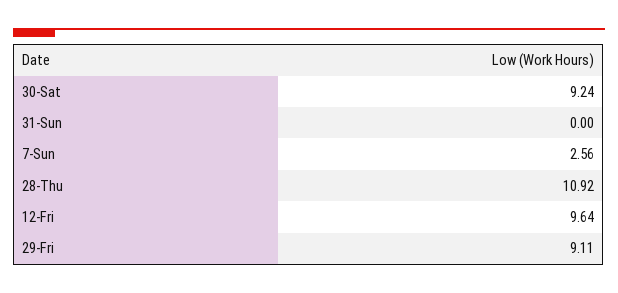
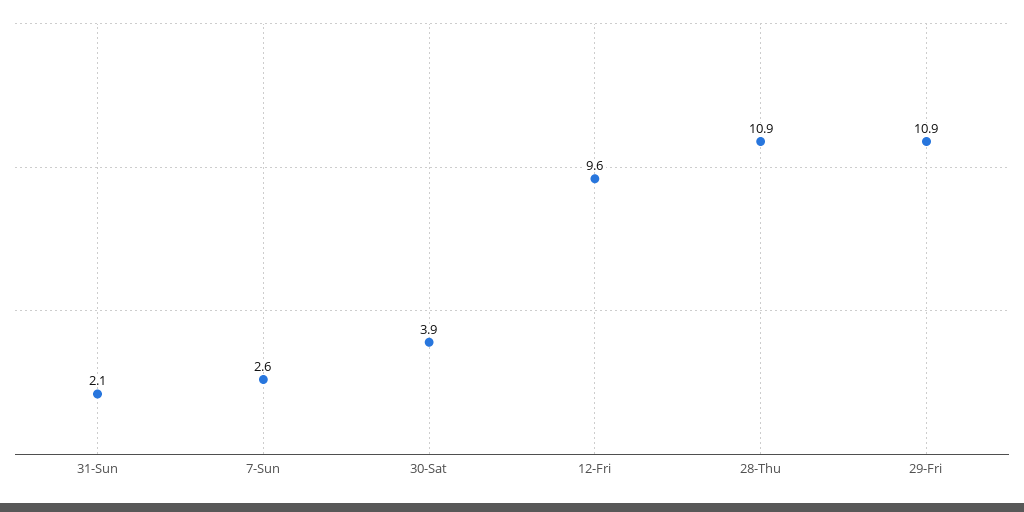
  {
-   "30-Sat": 9.24,
+   "30-Sat": 3.9,
-   "31-Sun": 0,
+   "31-Sun": 2.1,
    "7-Sun": 2.56,
    "28-Thu": 10.92,
    "12-Fri": 9.64,
-   "29-Fri": 9.11
+   "29-Fri": 10.9
  }

